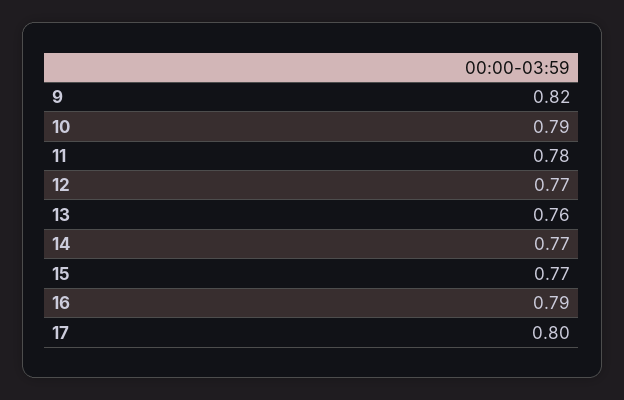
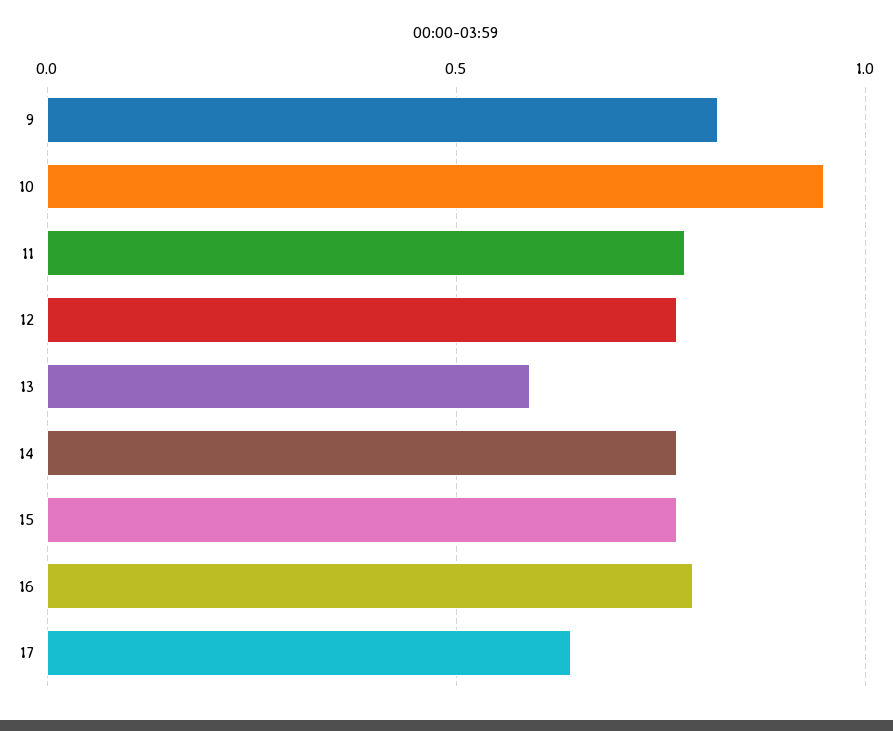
  {
    "9": 0.82,
-   "10": 0.79,
+   "10": 0.95,
    "11": 0.78,
    "12": 0.77,
-   "13": 0.76,
+   "13": 0.6,
    "14": 0.77,
    "15": 0.77,
    "16": 0.79,
-   "17": 0.8
+   "17": 0.65
  }

